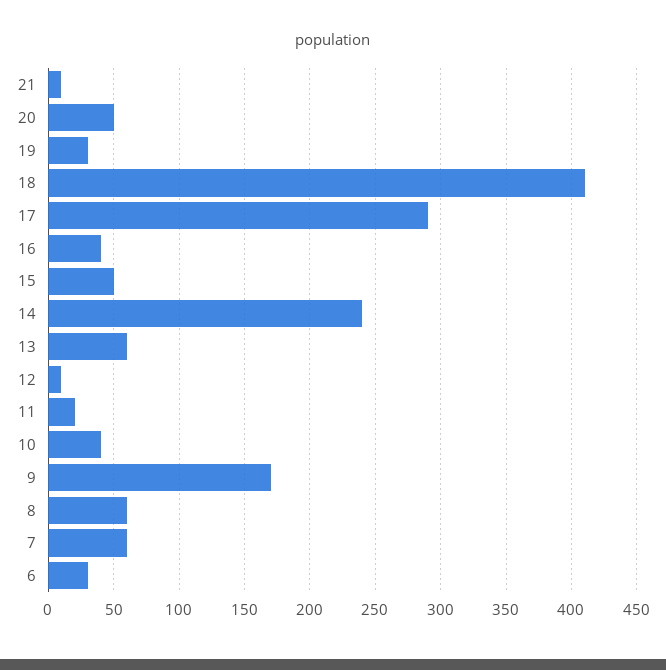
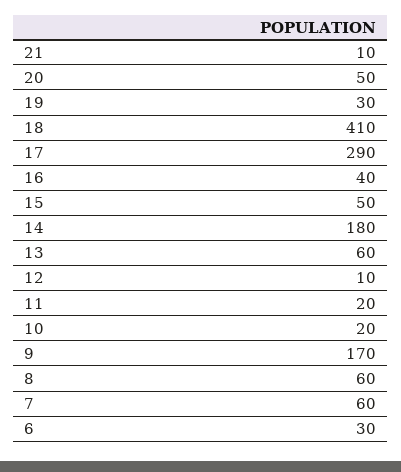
  {
    "21": 10,
    "20": 50,
    "19": 30,
    "18": 410,
    "17": 290,
    "16": 40,
    "15": 50,
-   "14": 240,
+   "14": 180,
    "13": 60,
    "12": 10,
    "11": 20,
-   "10": 40,
+   "10": 20,
    "9": 170,
    "8": 60,
    "7": 60,
    "6": 30
  }

